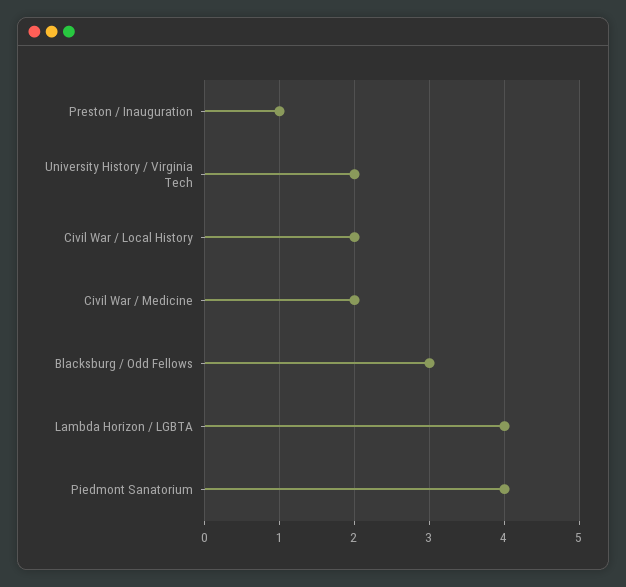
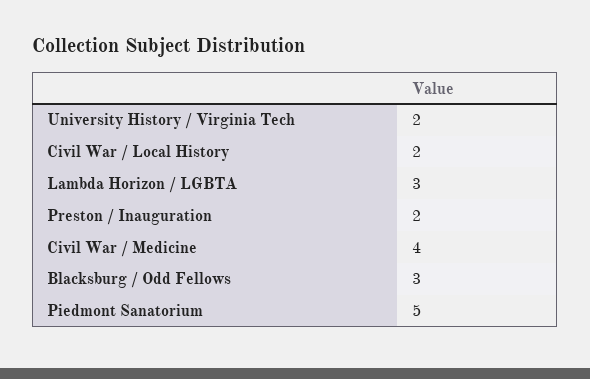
  {
-   "Preston / Inauguration": 1,
+   "Preston / Inauguration": 2,
    "University History / Virginia Tech": 2,
    "Civil War / Local History": 2,
-   "Civil War / Medicine": 2,
+   "Civil War / Medicine": 4,
    "Blacksburg / Odd Fellows": 3,
-   "Lambda Horizon / LGBTA": 4,
+   "Lambda Horizon / LGBTA": 3,
-   "Piedmont Sanatorium": 4
+   "Piedmont Sanatorium": 5
  }

